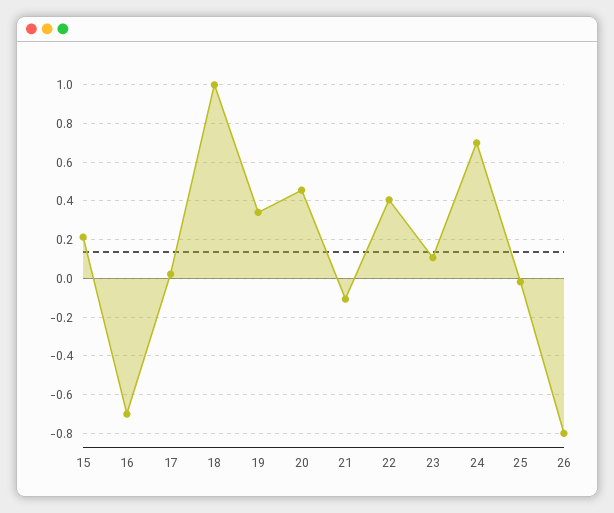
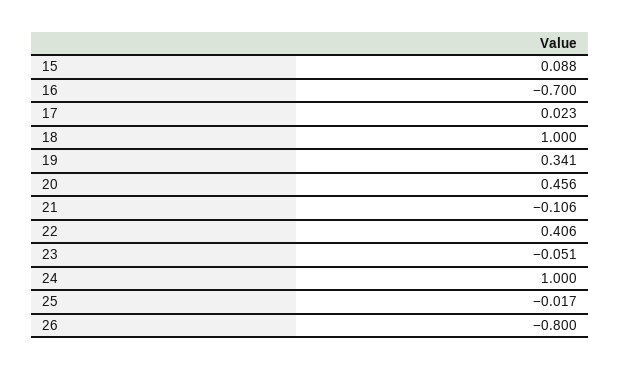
  {
-   "15": 0.2,
+   "15": 0.088,
    "16": -0.7,
    "17": 0.023,
    "18": 1,
    "19": 0.341,
    "20": 0.456,
    "21": -0.106,
    "22": 0.406,
-   "23": 0.1,
+   "23": -0.051,
-   "24": 0.7,
+   "24": 1,
    "25": -0.017,
    "26": -0.8
  }

